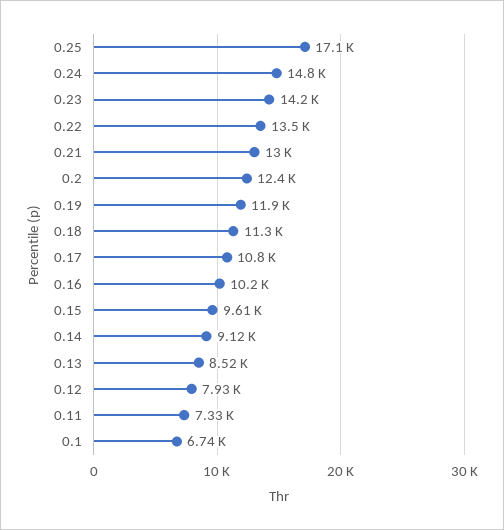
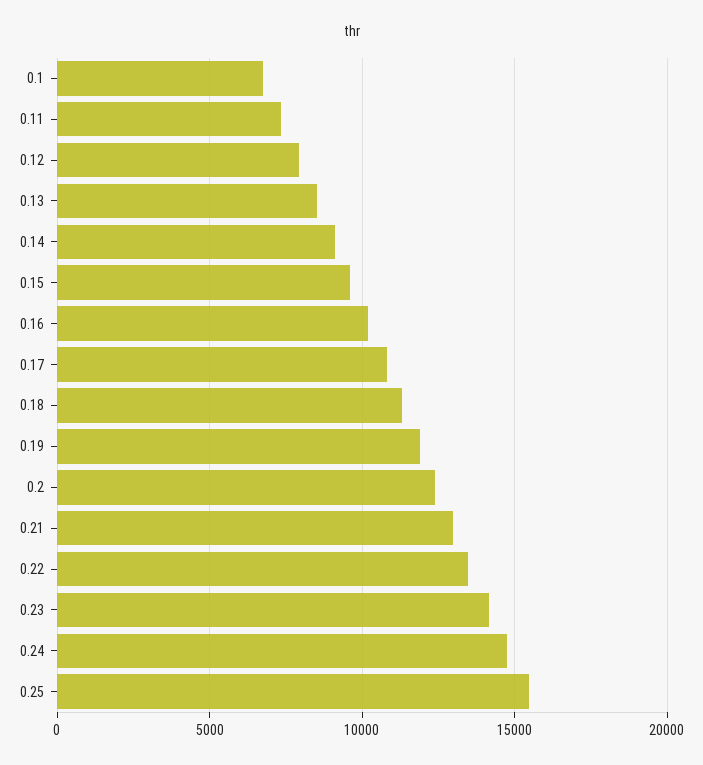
  {
-   "0.25": 17100,
+   "0.25": 15500,
    "0.24": 14800,
    "0.23": 14200,
    "0.22": 13500,
    "0.21": 13000,
    "0.2": 12400,
    "0.19": 11900,
    "0.18": 11300,
    "0.17": 10800,
    "0.16": 10200,
    "0.15": 9610,
    "0.14": 9120,
    "0.13": 8520,
    "0.12": 7930,
    "0.11": 7330,
    "0.1": 6740
  }

